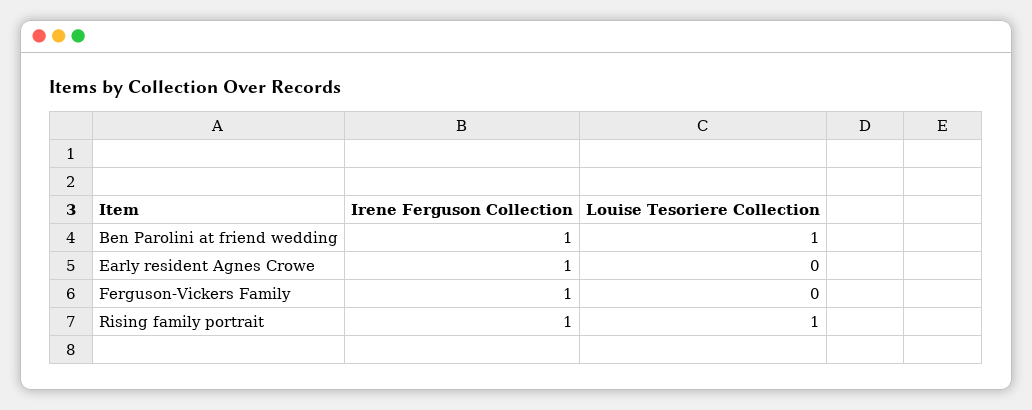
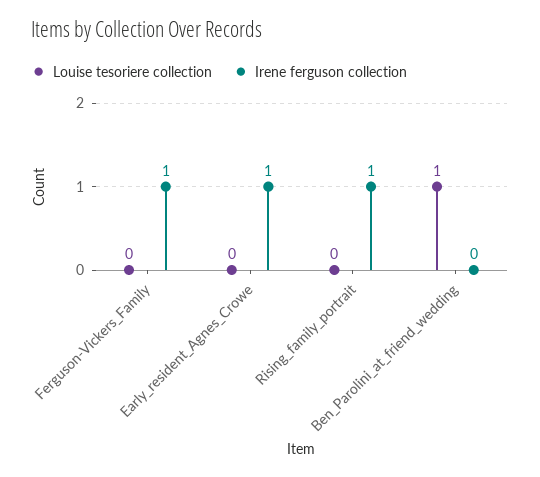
  {
    "Irene Ferguson Collection": {
-     "Ben Parolini at friend wedding": 1,
+     "Ben Parolini at friend wedding": 0,
      "Early resident Agnes Crowe": 1,
      "Ferguson-Vickers Family": 1,
      "Rising family portrait": 1
    },
    "Louise Tesoriere Collection": {
      "Ben Parolini at friend wedding": 1,
      "Early resident Agnes Crowe": 0,
      "Ferguson-Vickers Family": 0,
-     "Rising family portrait": 1
+     "Rising family portrait": 0
    }
  }

